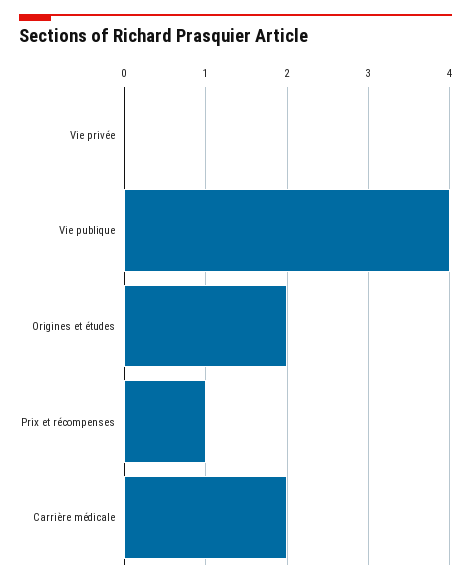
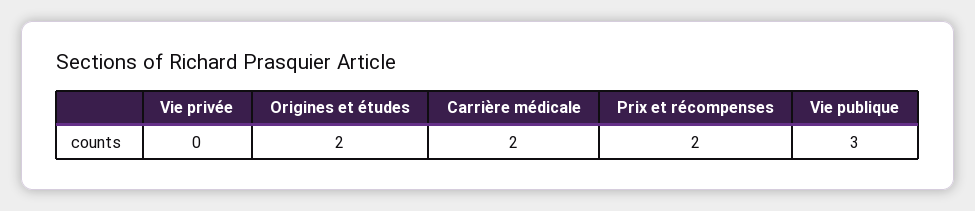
  {
    "Vie privée": 0,
-   "Vie publique": 4,
+   "Vie publique": 3,
    "Origines et études": 2,
-   "Prix et récompenses": 1,
+   "Prix et récompenses": 2,
    "Carrière médicale": 2
  }

